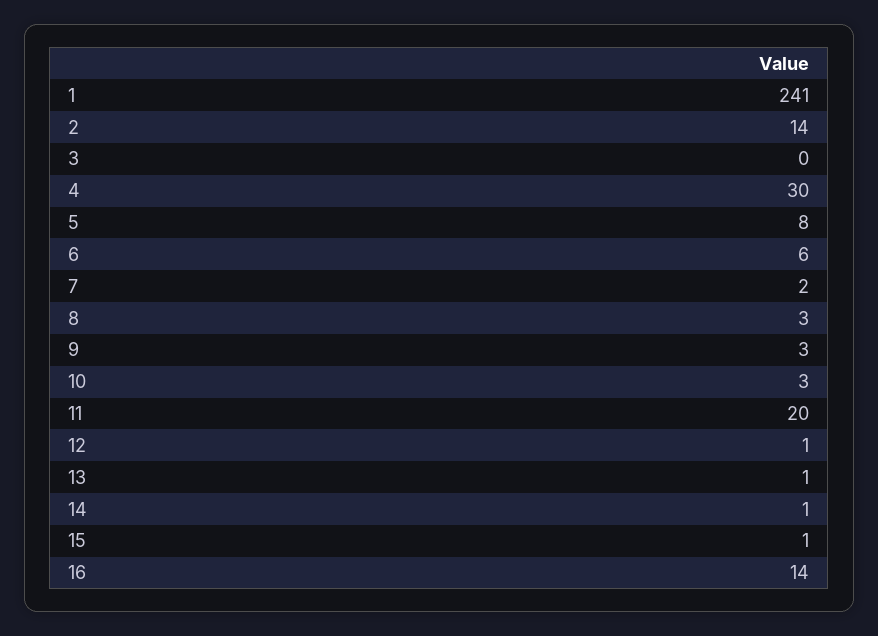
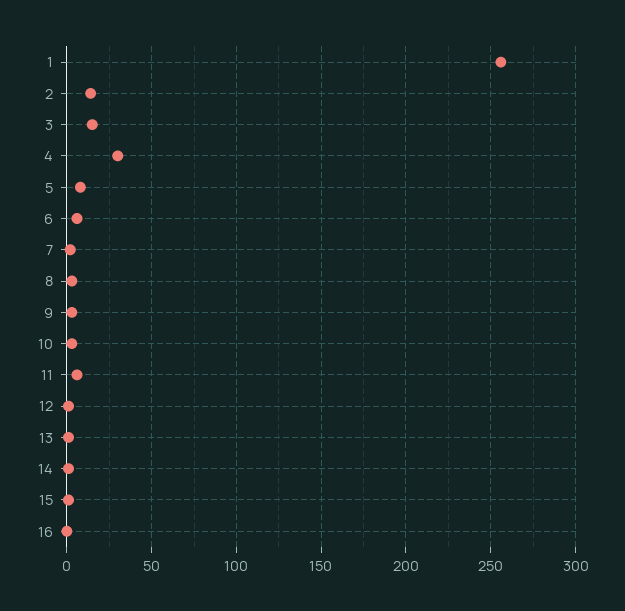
  {
-   "1": 241,
+   "1": 255,
    "2": 14,
-   "3": 0,
+   "3": 15,
    "4": 30,
    "5": 8,
    "6": 6,
    "7": 2,
    "8": 3,
    "9": 3,
    "10": 3,
-   "11": 20,
+   "11": 5,
    "12": 1,
    "13": 1,
    "14": 1,
    "15": 1,
-   "16": 14
+   "16": 0
  }

